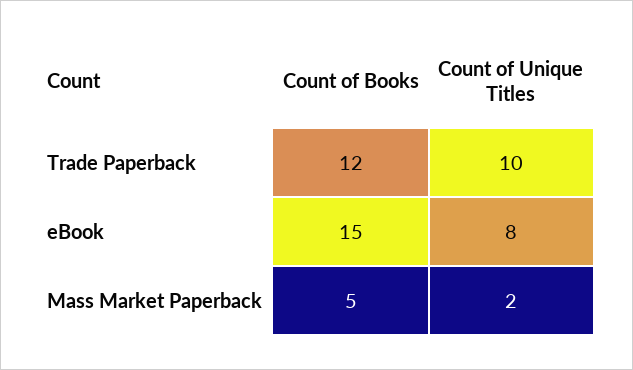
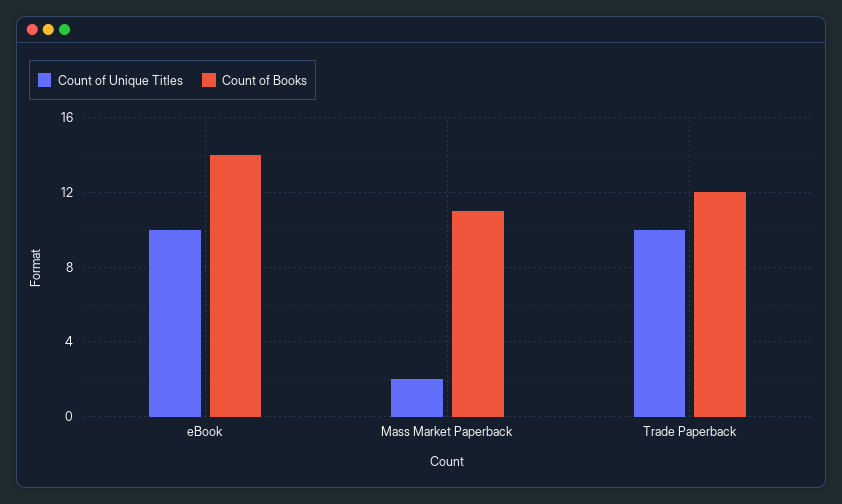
  {
    "Count of Books": {
      "Trade Paperback": 12,
-     "eBook": 15,
+     "eBook": 14,
-     "Mass Market Paperback": 5
+     "Mass Market Paperback": 11
    },
    "Count of Unique Titles": {
      "Trade Paperback": 10,
-     "eBook": 8,
+     "eBook": 10,
      "Mass Market Paperback": 2
    }
  }

